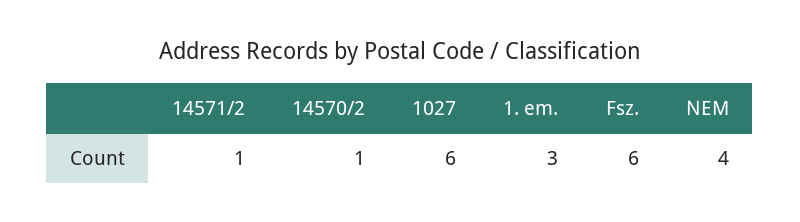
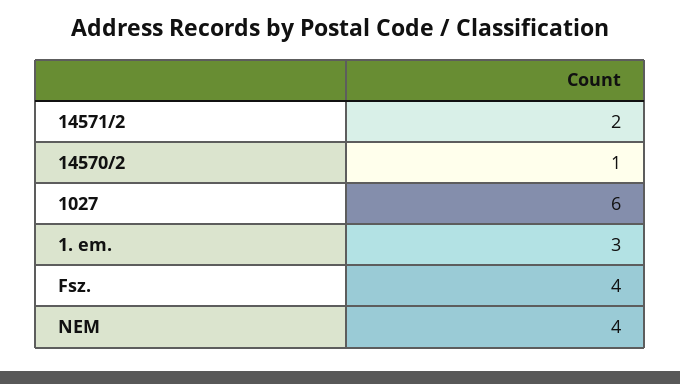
  {
-   "14571/2": 1,
+   "14571/2": 2,
    "14570/2": 1,
    "1027": 6,
    "1. em.": 3,
-   "Fsz.": 6,
+   "Fsz.": 4,
    "NEM": 4
  }

